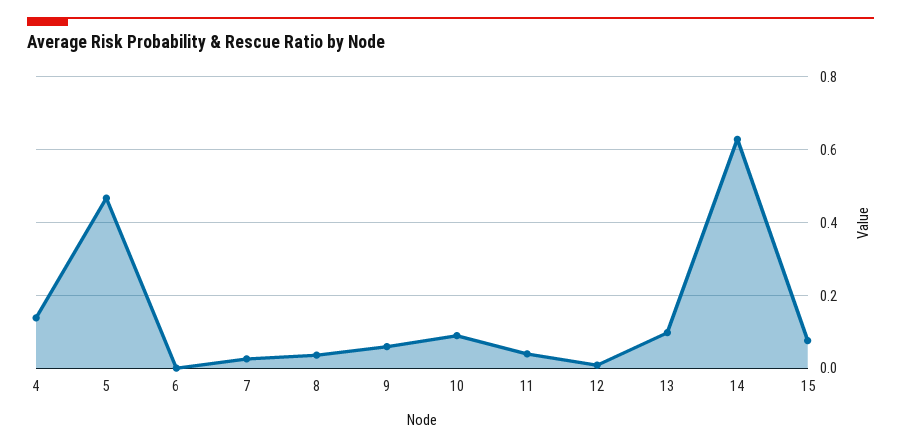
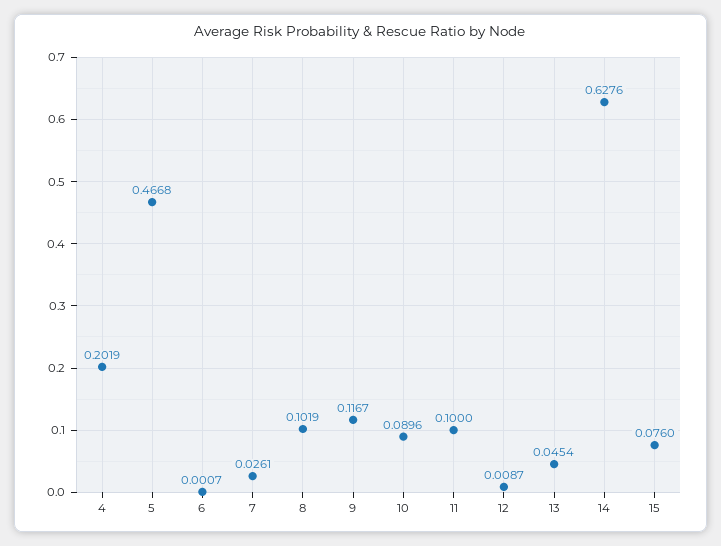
  {
-   "4": 0.14,
+   "4": 0.2019,
    "5": 0.4668,
    "6": 0.0007,
    "7": 0.0261,
-   "8": 0.04,
+   "8": 0.1019,
-   "9": 0.06,
+   "9": 0.1167,
    "10": 0.0896,
-   "11": 0.04,
+   "11": 0.1,
    "12": 0.0087,
-   "13": 0.1,
+   "13": 0.0454,
    "14": 0.6276,
    "15": 0.076
  }

